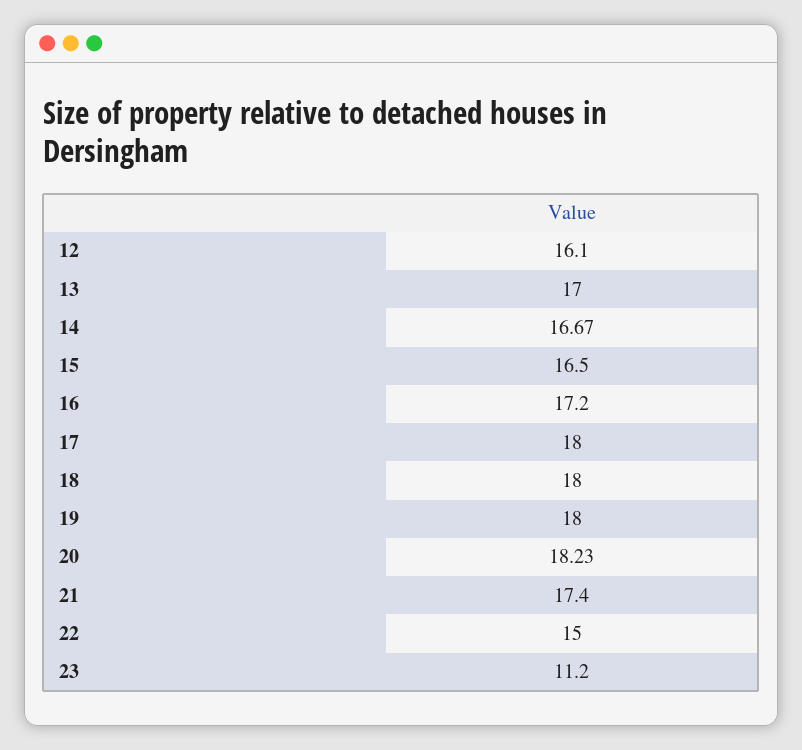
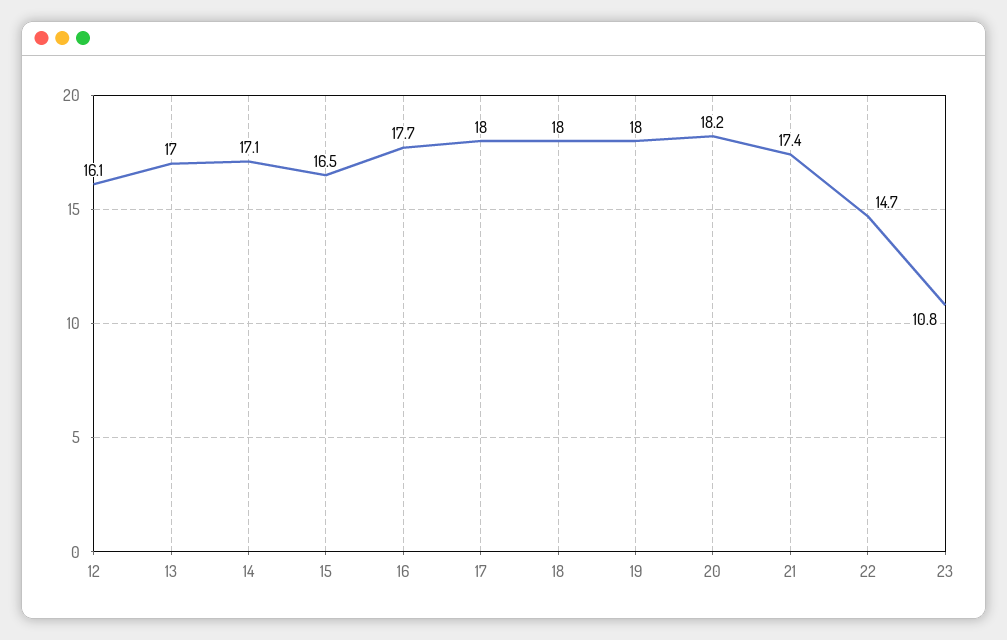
  {
    "12": 16.1,
    "13": 17,
-   "14": 16.67,
+   "14": 17.1,
    "15": 16.5,
-   "16": 17.2,
+   "16": 17.7,
    "17": 18,
    "18": 18,
    "19": 18,
    "20": 18.23,
    "21": 17.4,
-   "22": 15,
+   "22": 14.7,
-   "23": 11.2
+   "23": 10.8
  }

